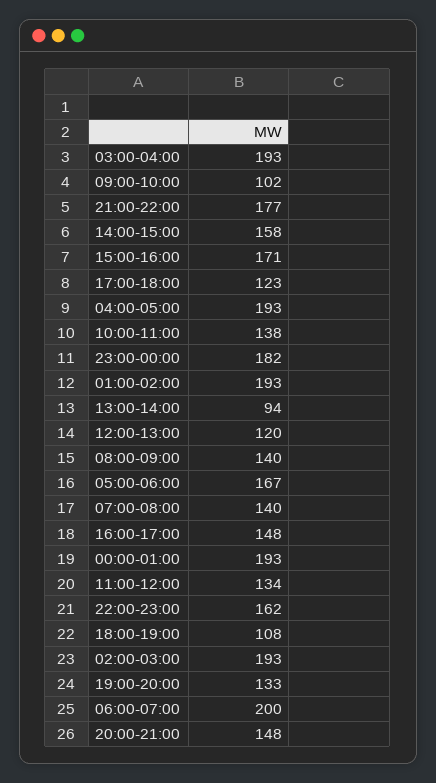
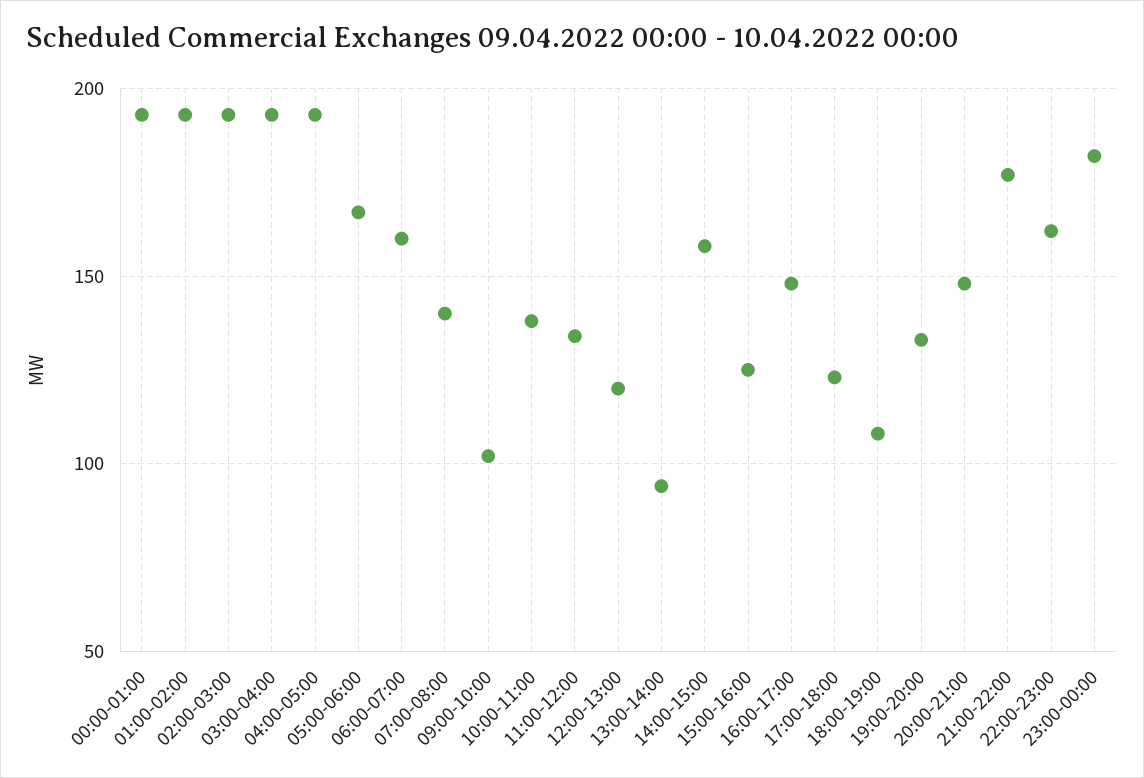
  {
    "03:00-04:00": 193,
    "09:00-10:00": 102,
    "21:00-22:00": 177,
    "14:00-15:00": 158,
-   "15:00-16:00": 171,
+   "15:00-16:00": 125,
    "17:00-18:00": 123,
    "04:00-05:00": 193,
    "10:00-11:00": 138,
    "23:00-00:00": 182,
    "01:00-02:00": 193,
    "13:00-14:00": 94,
    "12:00-13:00": 120,
-   "08:00-09:00": 140,
    "05:00-06:00": 167,
    "07:00-08:00": 140,
    "16:00-17:00": 148,
    "00:00-01:00": 193,
    "11:00-12:00": 134,
    "22:00-23:00": 162,
    "18:00-19:00": 108,
    "02:00-03:00": 193,
    "19:00-20:00": 133,
-   "06:00-07:00": 200,
+   "06:00-07:00": 160,
    "20:00-21:00": 148
  }

